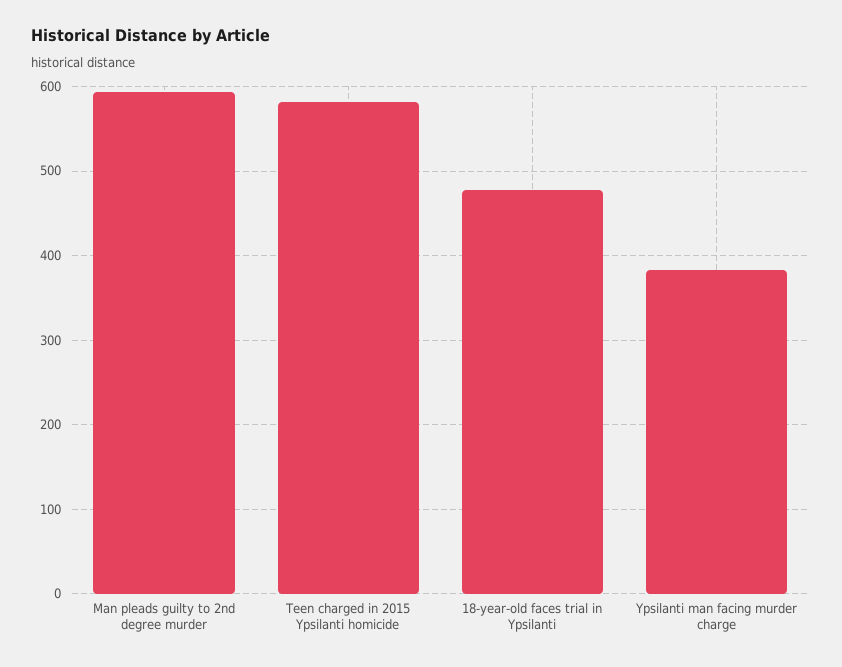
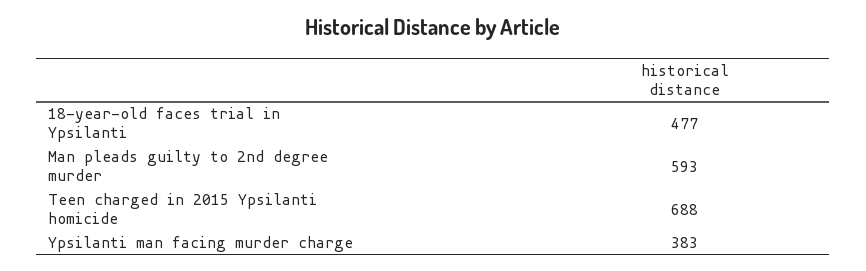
  {
    "Man pleads guilty to 2nd degree murder": 593,
-   "Teen charged in 2015 Ypsilanti homicide": 580,
+   "Teen charged in 2015 Ypsilanti homicide": 688,
    "18-year-old faces trial in Ypsilanti": 477,
    "Ypsilanti man facing murder charge": 383
  }

